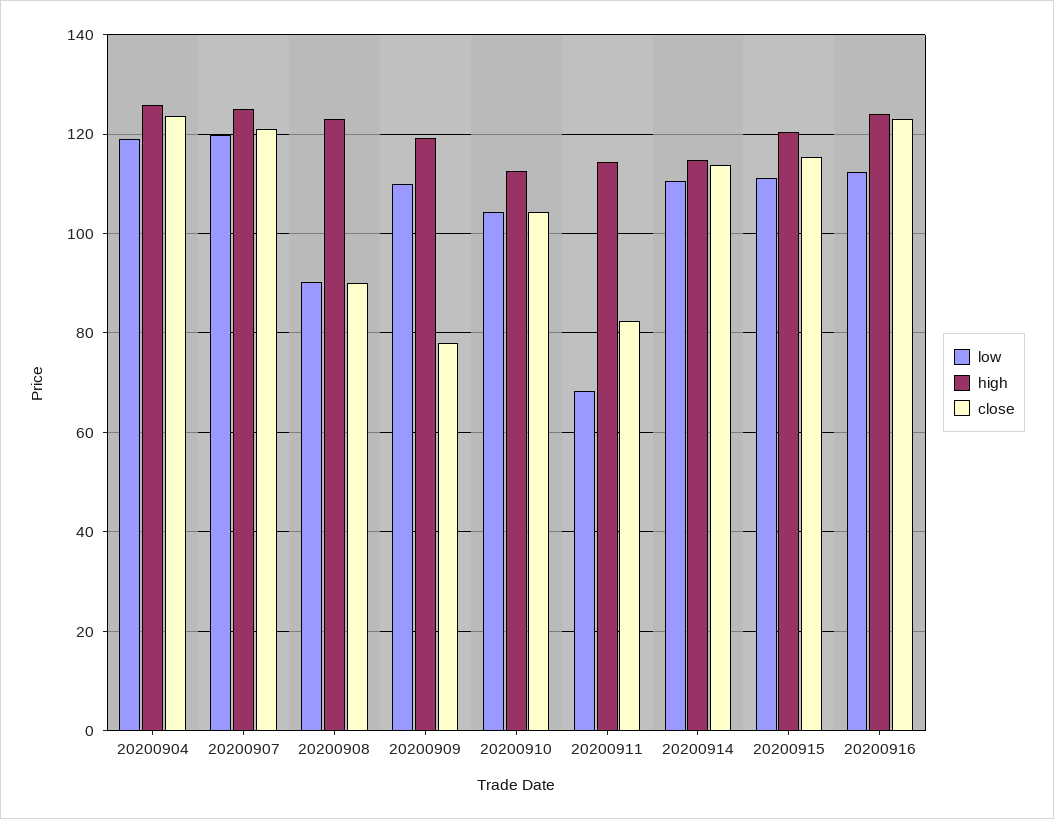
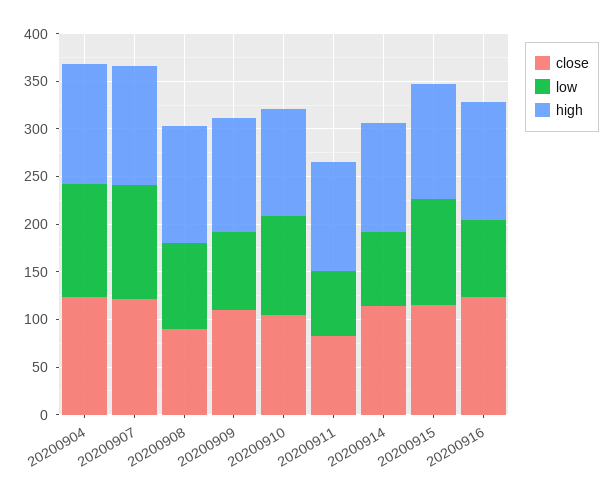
  {
    "low": {
      "20200904": 120,
      "20200907": 120,
      "20200908": 90,
-     "20200909": 110,
+     "20200909": 80,
      "20200910": 104,
      "20200911": 68,
-     "20200914": 110,
+     "20200914": 80,
      "20200915": 112,
-     "20200916": 112
+     "20200916": 80
    },
    "high": {
      "20200904": 126,
      "20200907": 126,
      "20200908": 124,
      "20200909": 120,
      "20200910": 112,
      "20200911": 114,
      "20200914": 114,
      "20200915": 120,
      "20200916": 124
    },
    "close": {
      "20200904": 124,
      "20200907": 122,
      "20200908": 90,
-     "20200909": 78,
+     "20200909": 110,
      "20200910": 104,
      "20200911": 82,
      "20200914": 114,
      "20200915": 116,
      "20200916": 124
    }
  }

